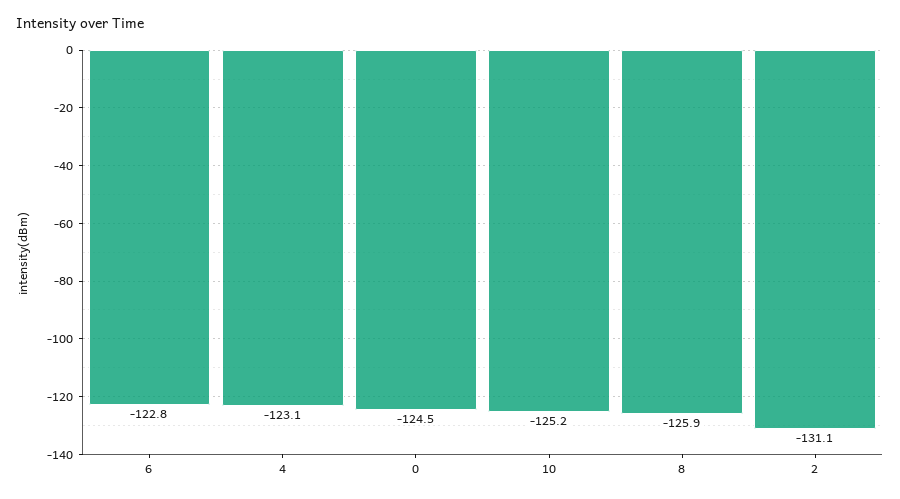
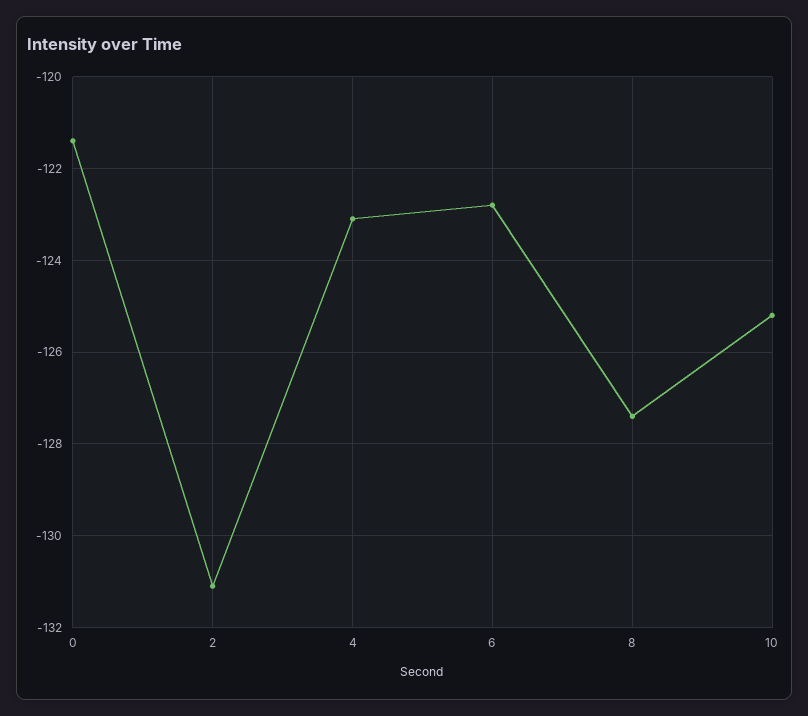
  {
    "6": -122.8,
    "4": -123.1,
-   "0": -124.5,
+   "0": -121.5,
    "10": -125.2,
-   "8": -125.9,
+   "8": -127.5,
    "2": -131.1
  }

